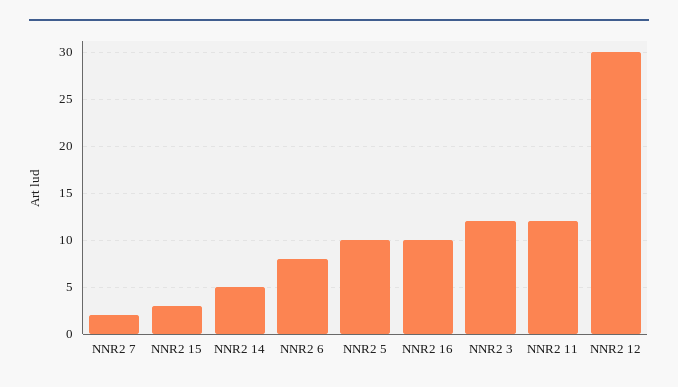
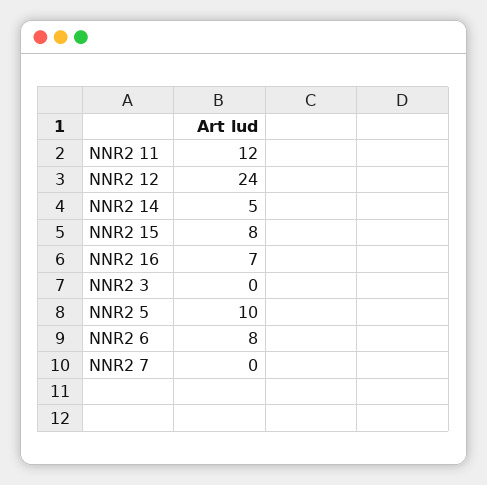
  {
-   "NNR2 7": 2,
+   "NNR2 7": 0,
-   "NNR2 15": 3,
+   "NNR2 15": 8,
    "NNR2 14": 5,
    "NNR2 6": 8,
    "NNR2 5": 10,
-   "NNR2 16": 10,
+   "NNR2 16": 7,
-   "NNR2 3": 12,
+   "NNR2 3": 0,
    "NNR2 11": 12,
-   "NNR2 12": 30
+   "NNR2 12": 24
  }

